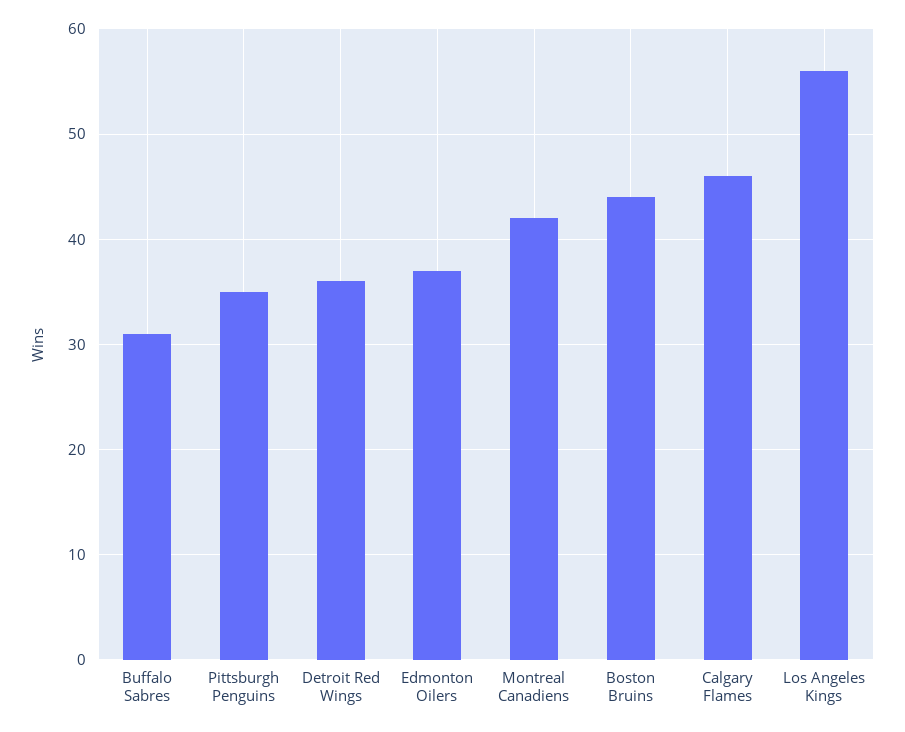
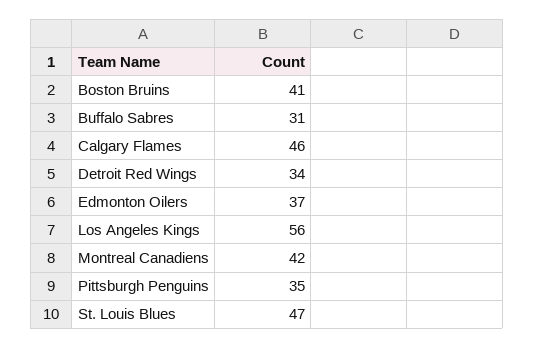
  {
    "Buffalo Sabres": 31,
    "Pittsburgh Penguins": 35,
-   "Detroit Red Wings": 36,
+   "Detroit Red Wings": 34,
    "Edmonton Oilers": 37,
    "Montreal Canadiens": 42,
-   "Boston Bruins": 44,
+   "Boston Bruins": 41,
    "Calgary Flames": 46,
-   "Los Angeles Kings": 56
+   "Los Angeles Kings": 56,
+   "St. Louis Blues": 47
  }

